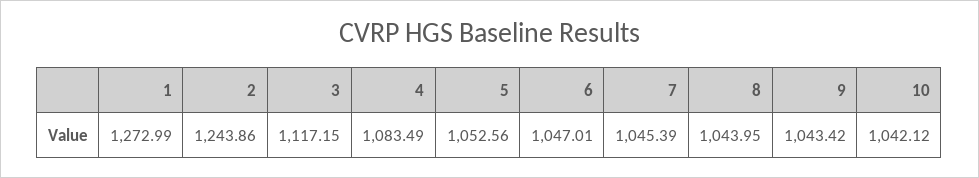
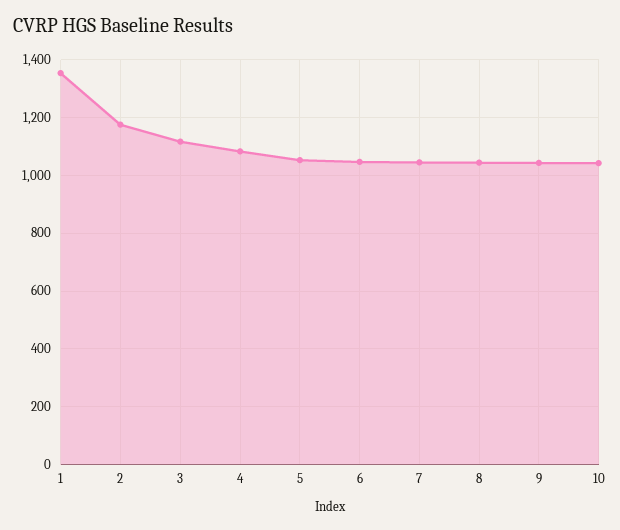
  {
-   "1": 1272.99,
+   "1": 1350,
-   "2": 1243.86,
+   "2": 1175,
    "3": 1117.15,
    "4": 1083.49,
    "5": 1052.56,
    "6": 1047.01,
    "7": 1045.39,
    "8": 1043.95,
    "9": 1043.42,
    "10": 1042.12
  }

